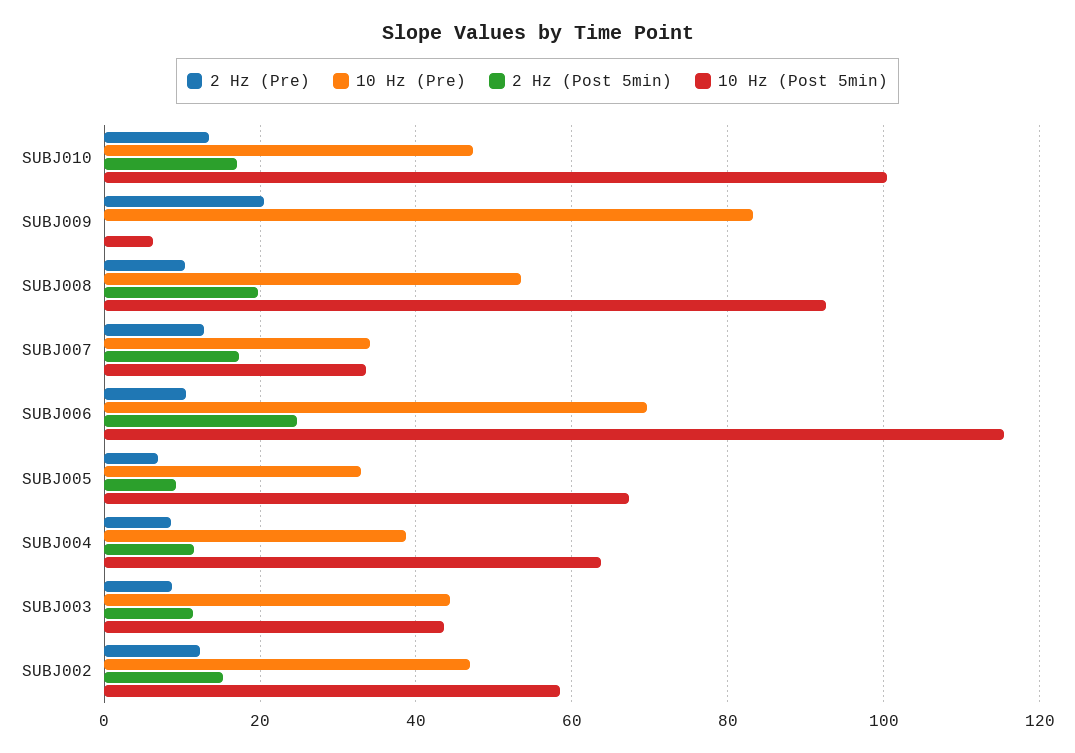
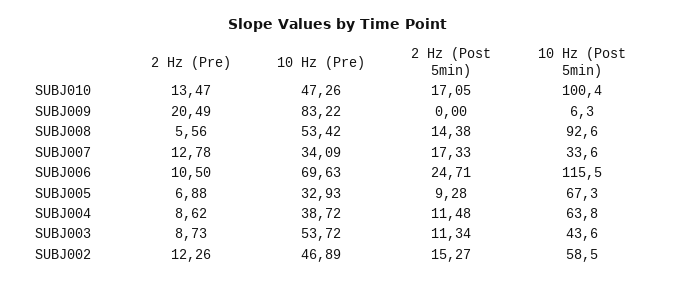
  {
    "2 Hz (Pre)": {
      "SUBJ010": 13.47,
      "SUBJ009": 20.49,
-     "SUBJ008": 10,
+     "SUBJ008": 5.56,
      "SUBJ007": 12.78,
      "SUBJ006": 10.5,
      "SUBJ005": 6.88,
      "SUBJ004": 8.62,
      "SUBJ003": 8.73,
      "SUBJ002": 12.26
    },
    "10 Hz (Pre)": {
      "SUBJ010": 47.26,
      "SUBJ009": 83.22,
      "SUBJ008": 53.42,
      "SUBJ007": 34.09,
      "SUBJ006": 69.63,
      "SUBJ005": 32.93,
      "SUBJ004": 38.72,
-     "SUBJ003": 44,
+     "SUBJ003": 53.72,
      "SUBJ002": 46.89
    },
    "2 Hz (Post 5min)": {
      "SUBJ010": 17.05,
      "SUBJ009": 0,
-     "SUBJ008": 20,
+     "SUBJ008": 14.38,
      "SUBJ007": 17.33,
      "SUBJ006": 24.71,
      "SUBJ005": 9.28,
      "SUBJ004": 11.48,
      "SUBJ003": 11.34,
      "SUBJ002": 15.27
    },
    "10 Hz (Post 5min)": {
      "SUBJ010": 100.4,
      "SUBJ009": 6.3,
      "SUBJ008": 92.6,
      "SUBJ007": 33.6,
      "SUBJ006": 115.5,
      "SUBJ005": 67.3,
      "SUBJ004": 63.8,
      "SUBJ003": 43.6,
      "SUBJ002": 58.5
    }
  }

